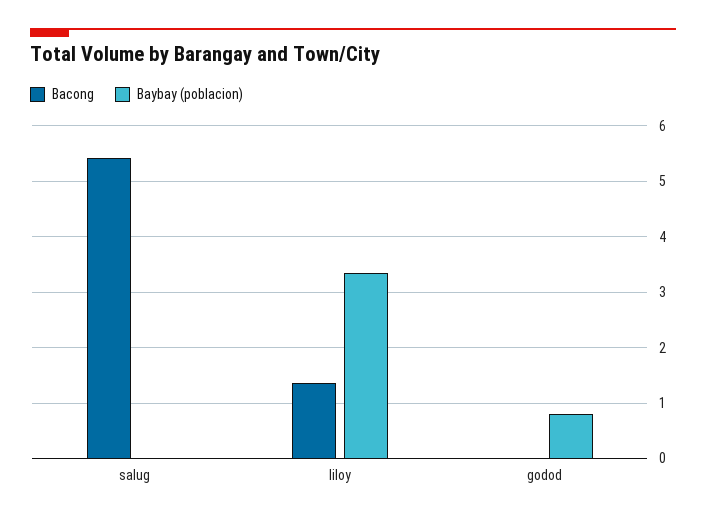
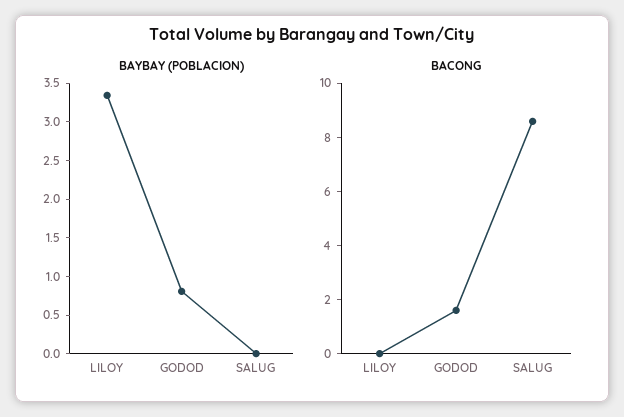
  {
    "Bacong": {
-     "salug": 5.4,
+     "salug": 8.5,
-     "liloy": 1.4,
+     "liloy": 0,
-     "godod": 0
+     "godod": 1.5
    },
    "Baybay (poblacion)": {
      "salug": 0,
      "liloy": 3.4,
      "godod": 0.8
    }
  }

